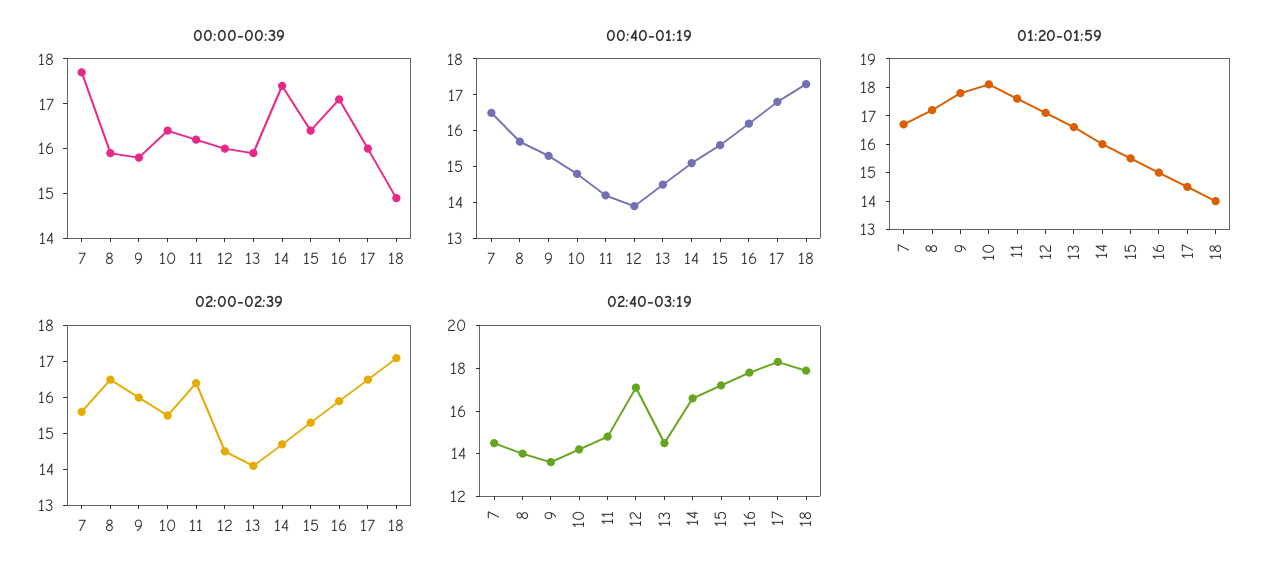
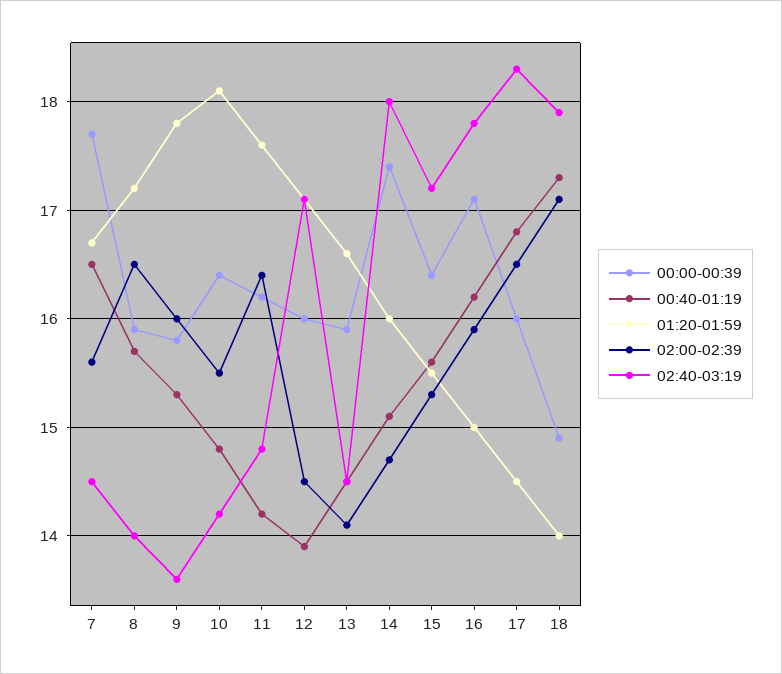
  {
    "00:00-00:39": {
      "7": 17.7,
      "8": 15.9,
      "9": 15.8,
      "10": 16.4,
      "11": 16.2,
      "12": 16,
      "13": 15.9,
      "14": 17.4,
      "15": 16.4,
      "16": 17.1,
      "17": 16,
      "18": 14.9
    },
    "00:40-01:19": {
      "7": 16.5,
      "8": 15.7,
      "9": 15.3,
      "10": 14.8,
      "11": 14.2,
      "12": 13.9,
      "13": 14.5,
      "14": 15.1,
      "15": 15.6,
      "16": 16.2,
      "17": 16.8,
      "18": 17.3
    },
    "01:20-01:59": {
      "7": 16.7,
      "8": 17.2,
      "9": 17.8,
      "10": 18.1,
      "11": 17.6,
      "12": 17.1,
      "13": 16.6,
      "14": 16,
      "15": 15.5,
      "16": 15,
      "17": 14.5,
      "18": 14
    },
    "02:00-02:39": {
      "7": 15.6,
      "8": 16.5,
      "9": 16,
      "10": 15.5,
      "11": 16.4,
      "12": 14.5,
      "13": 14.1,
      "14": 14.7,
      "15": 15.3,
      "16": 15.9,
      "17": 16.5,
      "18": 17.1
    },
    "02:40-03:19": {
      "7": 14.5,
      "8": 14,
      "9": 13.6,
      "10": 14.2,
      "11": 14.8,
      "12": 17.1,
      "13": 14.5,
-     "14": 16.5,
+     "14": 18,
      "15": 17.2,
      "16": 17.8,
      "17": 18.3,
      "18": 17.9
    }
  }

